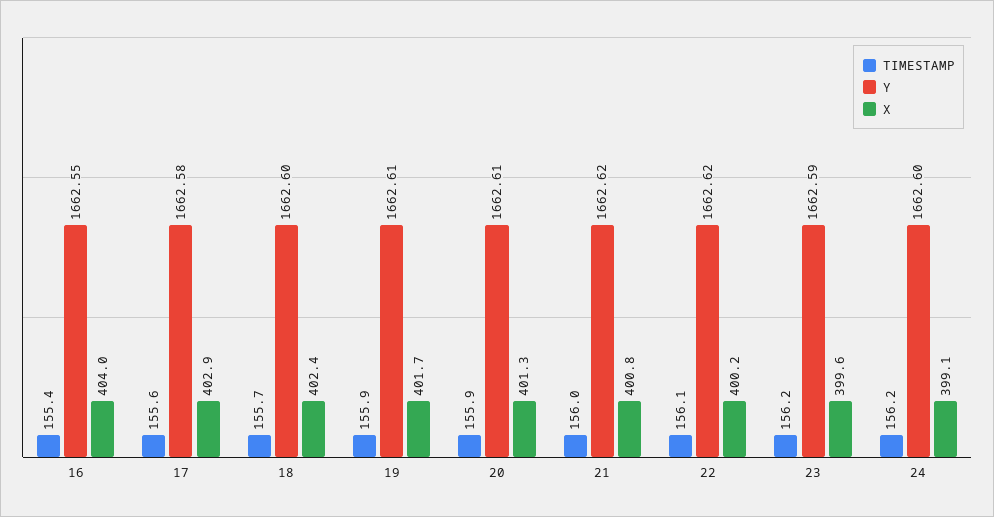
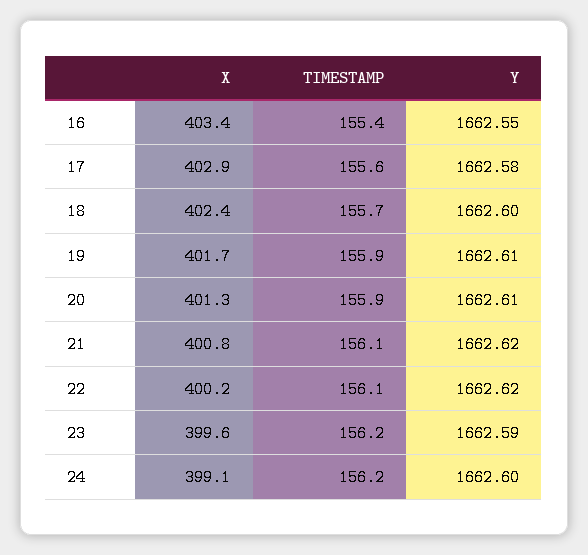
  {
    "TIMESTAMP": {
      "16": 155.4,
      "17": 155.6,
      "18": 155.7,
      "19": 155.9,
      "20": 155.9,
-     "21": 156,
+     "21": 156.1,
      "22": 156.1,
      "23": 156.2,
      "24": 156.2
    },
    "Y": {
      "16": 1662.55,
      "17": 1662.58,
      "18": 1662.6,
      "19": 1662.61,
      "20": 1662.61,
      "21": 1662.62,
      "22": 1662.62,
      "23": 1662.59,
      "24": 1662.6
    },
    "X": {
-     "16": 404,
+     "16": 403.4,
      "17": 402.9,
      "18": 402.4,
      "19": 401.7,
      "20": 401.3,
      "21": 400.8,
      "22": 400.2,
      "23": 399.6,
      "24": 399.1
    }
  }

